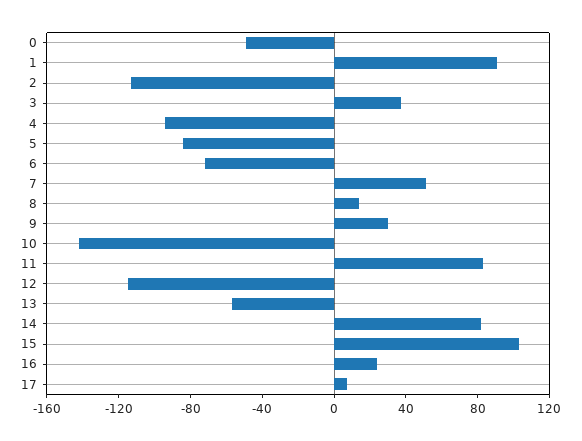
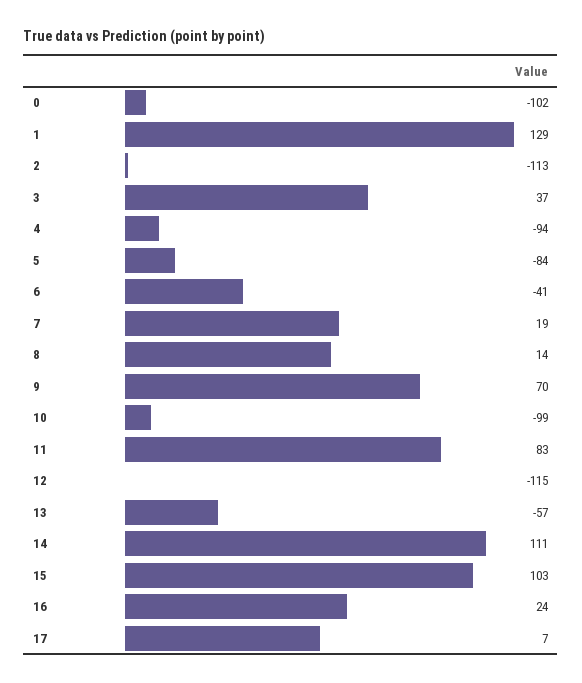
  {
-   "0": -50,
+   "0": -102,
-   "1": 90,
+   "1": 129,
    "2": -113,
    "3": 37,
    "4": -94,
    "5": -84,
-   "6": -70,
+   "6": -41,
-   "7": 50,
+   "7": 19,
    "8": 14,
-   "9": 30,
+   "9": 70,
-   "10": -140,
+   "10": -99,
    "11": 83,
    "12": -115,
    "13": -57,
-   "14": 80,
+   "14": 111,
    "15": 103,
    "16": 24,
    "17": 7
  }

